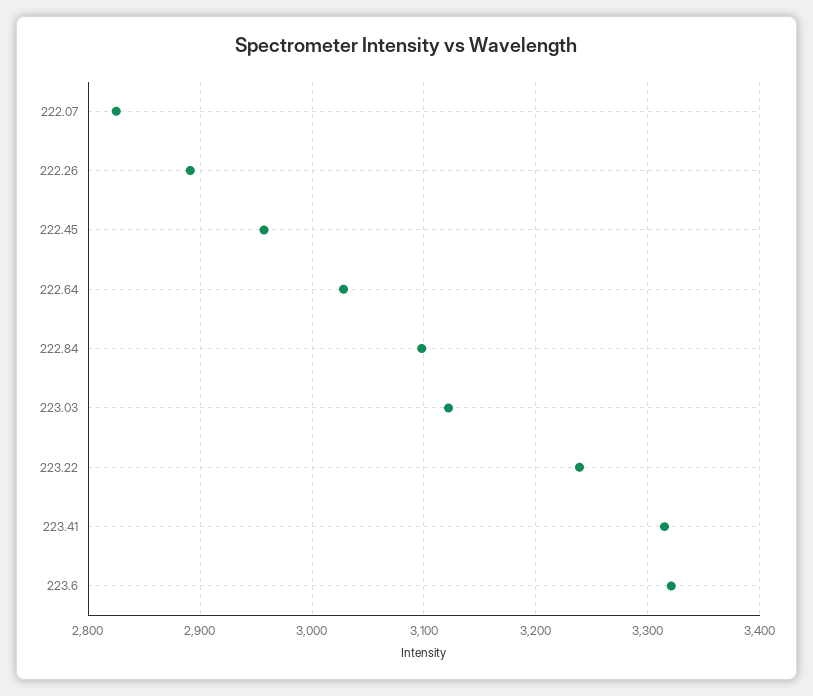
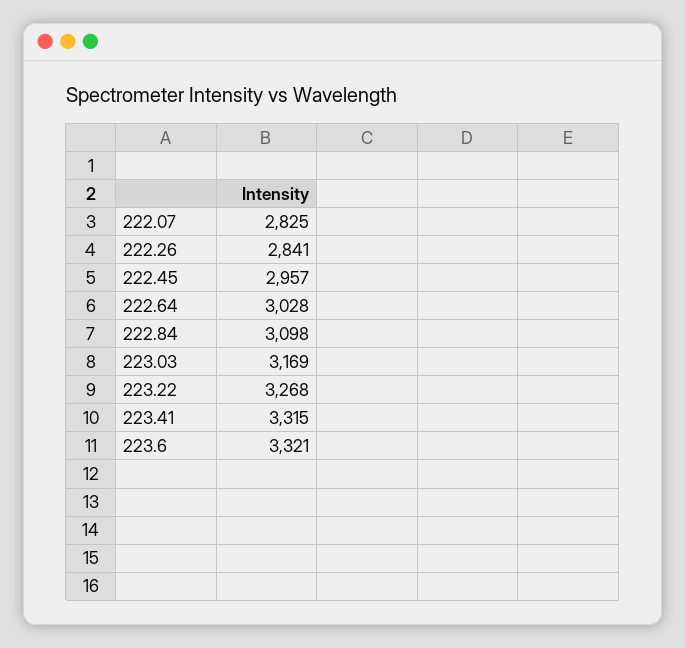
  {
    "222.07": 2825,
-   "222.26": 2890,
+   "222.26": 2841,
    "222.45": 2957,
    "222.64": 3028,
    "222.84": 3098,
-   "223.03": 3120,
+   "223.03": 3169,
-   "223.22": 3240,
+   "223.22": 3268,
    "223.41": 3315,
    "223.6": 3321
  }

